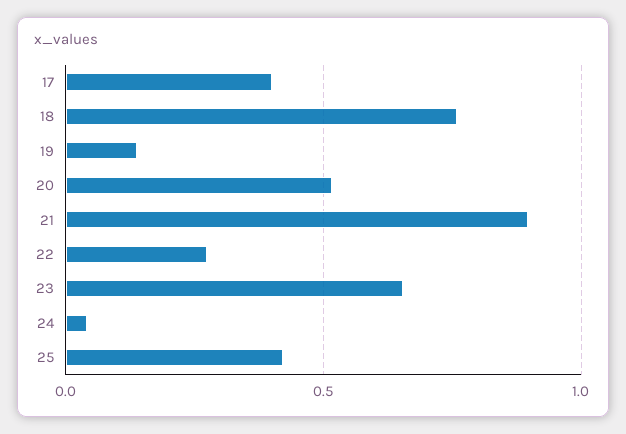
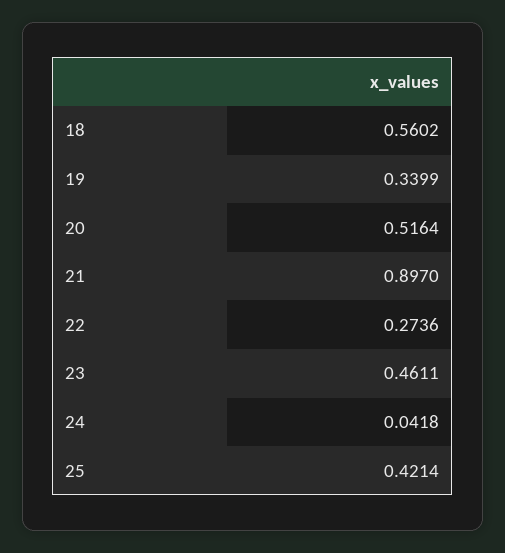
  {
-   "17": 0.4,
-   "18": 0.75,
+   "18": 0.5602,
-   "19": 0.15,
+   "19": 0.3399,
    "20": 0.5164,
    "21": 0.897,
    "22": 0.2736,
-   "23": 0.65,
+   "23": 0.4611,
    "24": 0.0418,
    "25": 0.4214
  }

